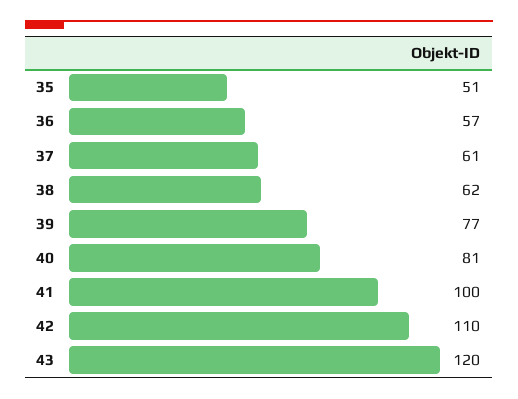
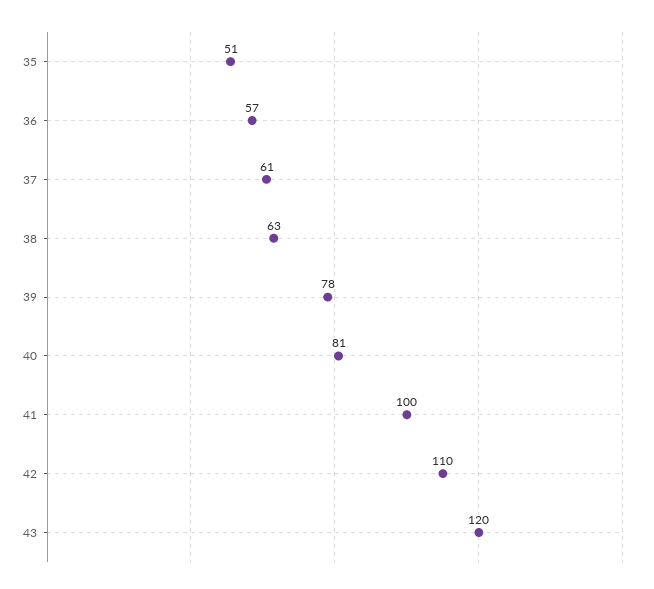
  {
    "35": 51,
    "36": 57,
    "37": 61,
-   "38": 62,
+   "38": 63,
-   "39": 77,
+   "39": 78,
    "40": 81,
    "41": 100,
    "42": 110,
    "43": 120
  }

